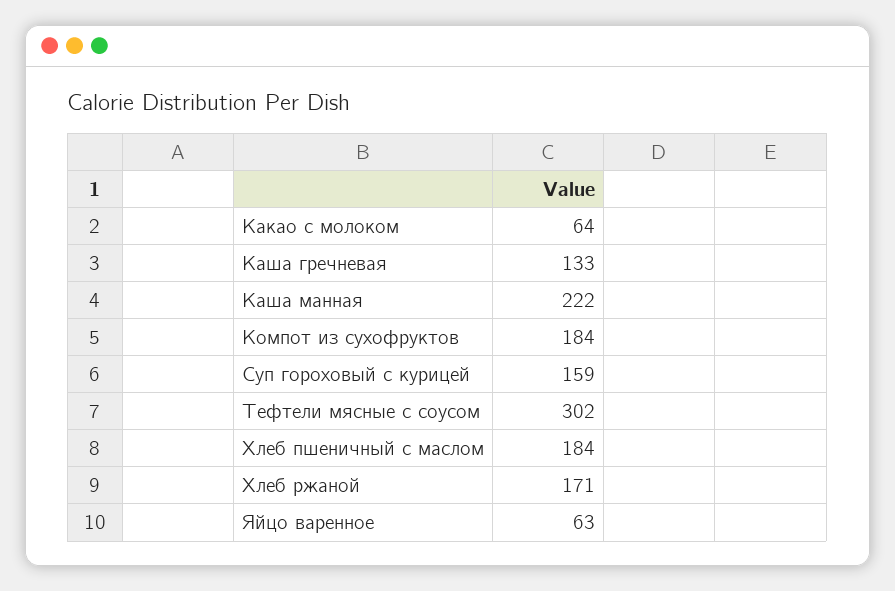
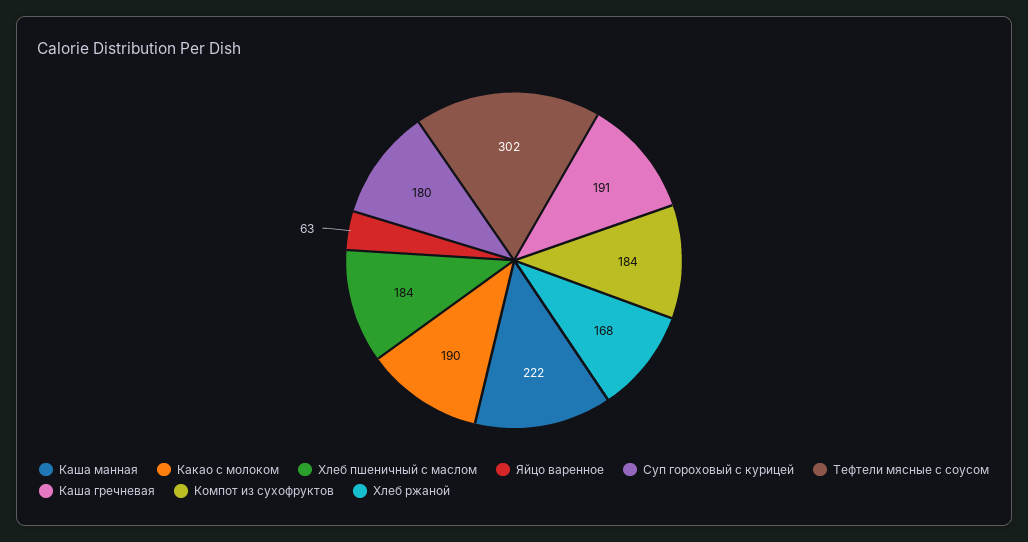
  {
-   "Какао с молоком": 64,
+   "Какао с молоком": 190,
-   "Каша гречневая": 133,
+   "Каша гречневая": 191,
    "Каша манная": 222,
    "Компот из сухофруктов": 184,
-   "Суп гороховый с курицей": 159,
+   "Суп гороховый с курицей": 180,
    "Тефтели мясные с соусом": 302,
    "Хлеб пшеничный с маслом": 184,
-   "Хлеб ржаной": 171,
+   "Хлеб ржаной": 168,
    "Яйцо варенное": 63
  }

